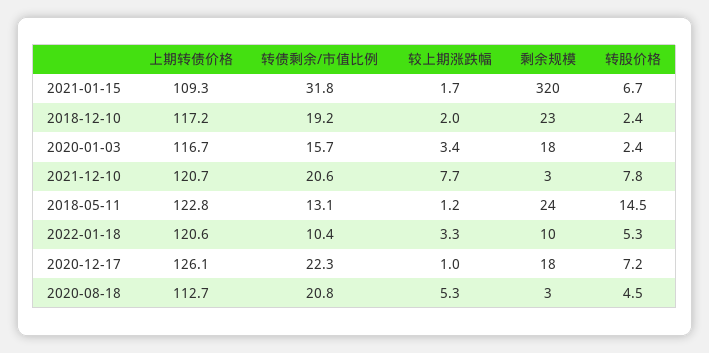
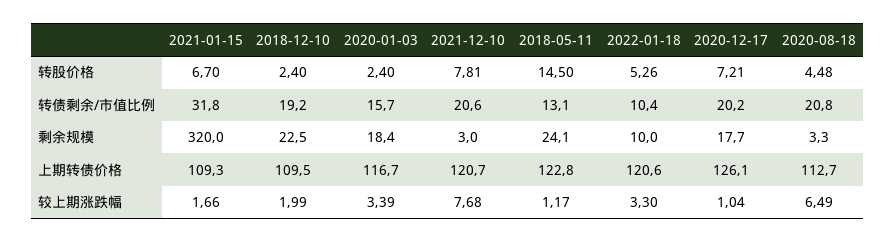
  {
    "上期转债价格": {
      "2021-01-15": 109.3,
-     "2018-12-10": 117.2,
+     "2018-12-10": 109.5,
      "2020-01-03": 116.7,
      "2021-12-10": 120.7,
      "2018-05-11": 122.8,
      "2022-01-18": 120.6,
      "2020-12-17": 126.1,
      "2020-08-18": 112.7
    },
    "转债剩余/市值比例": {
      "2021-01-15": 31.8,
      "2018-12-10": 19.2,
      "2020-01-03": 15.7,
      "2021-12-10": 20.6,
      "2018-05-11": 13.1,
      "2022-01-18": 10.4,
-     "2020-12-17": 22.3,
+     "2020-12-17": 20.2,
      "2020-08-18": 20.8
    },
    "较上期涨跌幅": {
      "2021-01-15": 1.66,
      "2018-12-10": 1.99,
      "2020-01-03": 3.39,
      "2021-12-10": 7.68,
      "2018-05-11": 1.17,
      "2022-01-18": 3.3,
      "2020-12-17": 1.04,
-     "2020-08-18": 5.3
+     "2020-08-18": 6.49
    },
    "剩余规模": {
      "2021-01-15": 320,
      "2018-12-10": 22.5,
      "2020-01-03": 18.4,
      "2021-12-10": 3,
      "2018-05-11": 24.1,
      "2022-01-18": 10,
      "2020-12-17": 17.7,
      "2020-08-18": 3.3
    },
    "转股价格": {
      "2021-01-15": 6.7,
      "2018-12-10": 2.4,
      "2020-01-03": 2.4,
      "2021-12-10": 7.81,
      "2018-05-11": 14.5,
      "2022-01-18": 5.26,
      "2020-12-17": 7.21,
      "2020-08-18": 4.48
    }
  }

